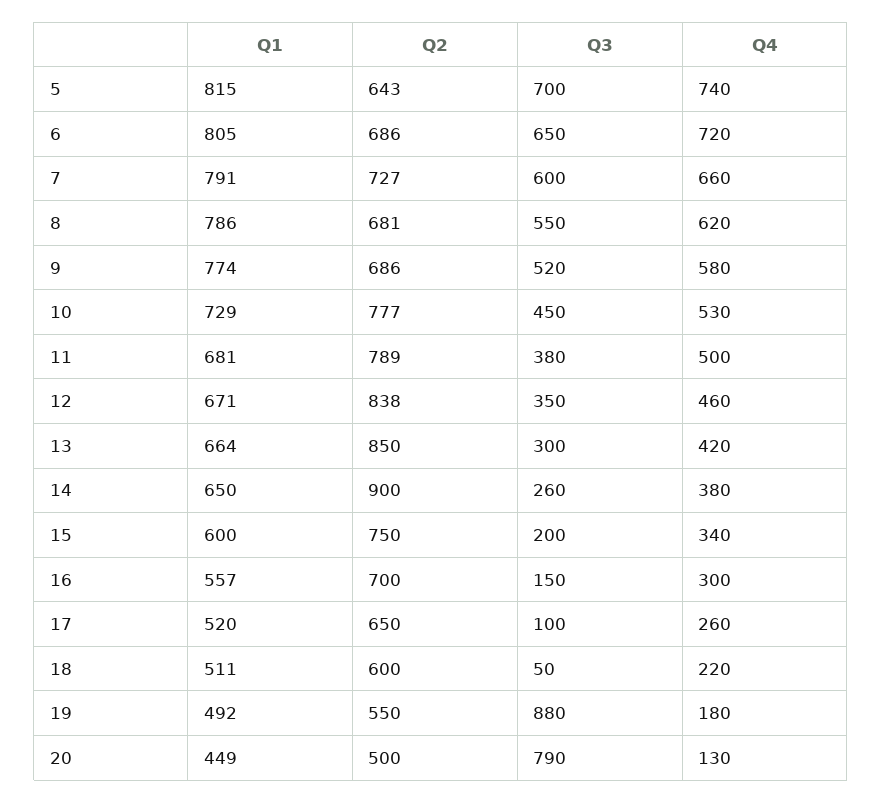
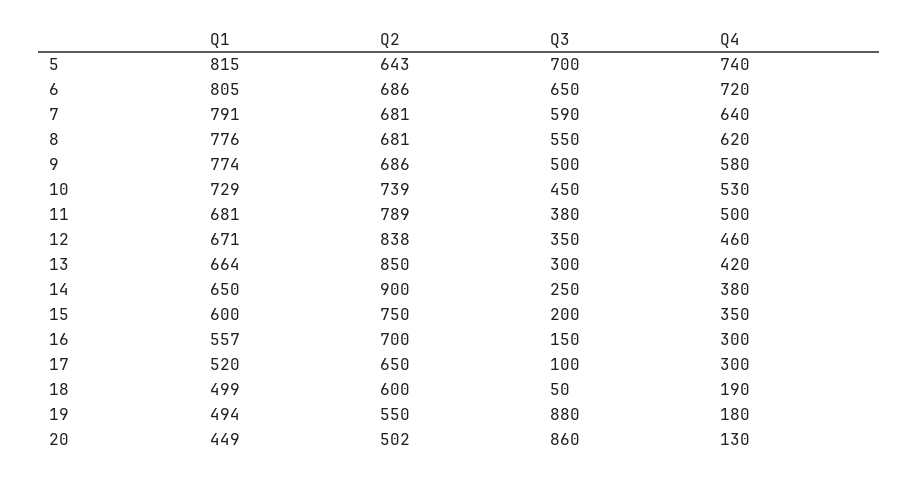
  {
    "Q1": {
      "5": 815,
      "6": 805,
      "7": 791,
-     "8": 786,
+     "8": 776,
      "9": 774,
      "10": 729,
      "11": 681,
      "12": 671,
      "13": 664,
      "14": 650,
      "15": 600,
      "16": 557,
      "17": 520,
-     "18": 511,
+     "18": 499,
-     "19": 492,
+     "19": 494,
      "20": 449
    },
    "Q2": {
      "5": 643,
      "6": 686,
-     "7": 727,
+     "7": 681,
      "8": 681,
      "9": 686,
-     "10": 777,
+     "10": 739,
      "11": 789,
      "12": 838,
      "13": 850,
      "14": 900,
      "15": 750,
      "16": 700,
      "17": 650,
      "18": 600,
      "19": 550,
-     "20": 500
+     "20": 502
    },
    "Q3": {
      "5": 700,
      "6": 650,
-     "7": 600,
+     "7": 590,
      "8": 550,
-     "9": 520,
+     "9": 500,
      "10": 450,
      "11": 380,
      "12": 350,
      "13": 300,
-     "14": 260,
+     "14": 250,
      "15": 200,
      "16": 150,
      "17": 100,
      "18": 50,
      "19": 880,
-     "20": 790
+     "20": 860
    },
    "Q4": {
      "5": 740,
      "6": 720,
-     "7": 660,
+     "7": 640,
      "8": 620,
      "9": 580,
      "10": 530,
      "11": 500,
      "12": 460,
      "13": 420,
      "14": 380,
-     "15": 340,
+     "15": 350,
      "16": 300,
-     "17": 260,
+     "17": 300,
-     "18": 220,
+     "18": 190,
      "19": 180,
      "20": 130
    }
  }

